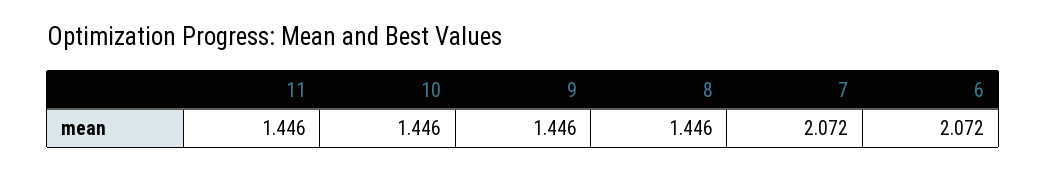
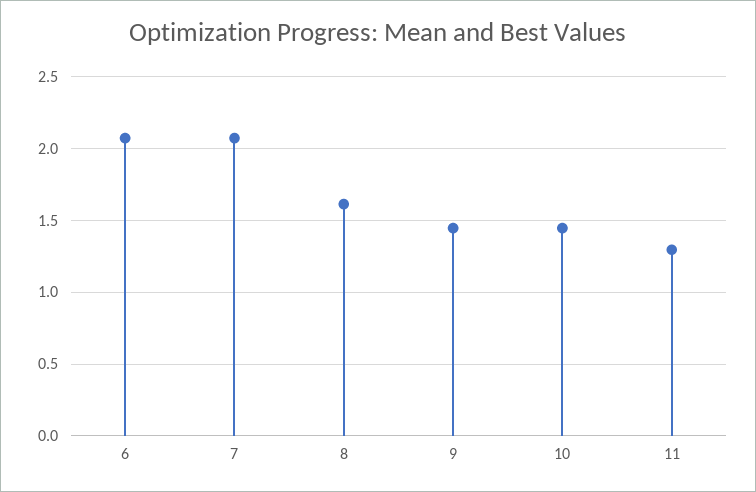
  {
-   "11": 1.446,
+   "11": 1.3,
    "10": 1.446,
    "9": 1.446,
-   "8": 1.446,
+   "8": 1.6,
    "7": 2.072,
    "6": 2.072
  }

